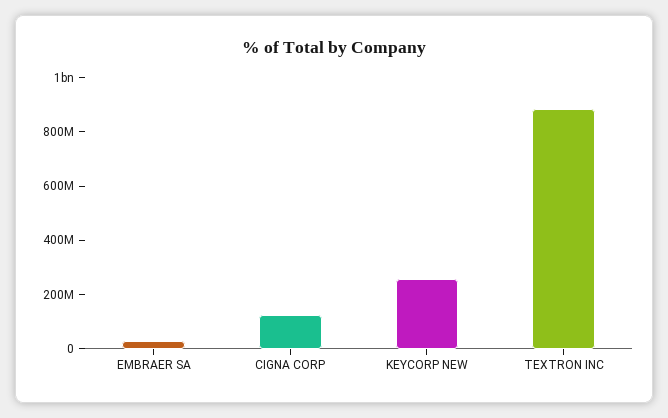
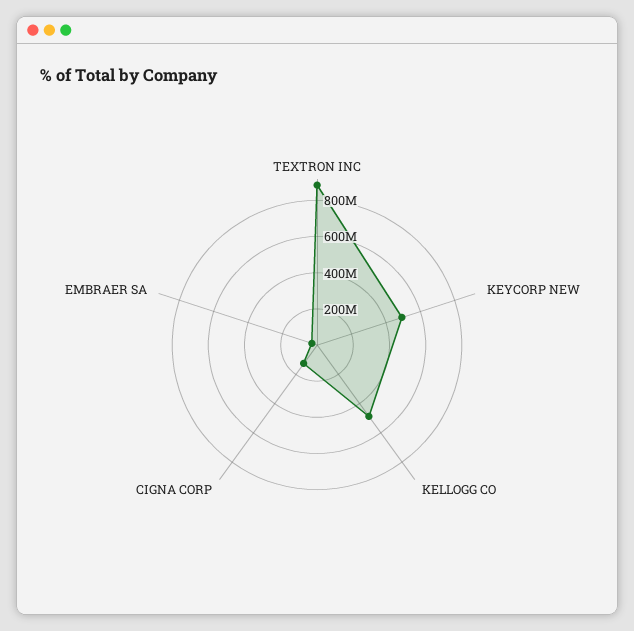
  {
    "EMBRAER SA": 50000000,
    "CIGNA CORP": 150000000,
-   "KEYCORP NEW": 250000000,
+   "KEYCORP NEW": 500000000,
-   "TEXTRON INC": 900000000
+   "TEXTRON INC": 900000000,
+   "KELLOGG CO": 500000000
  }

